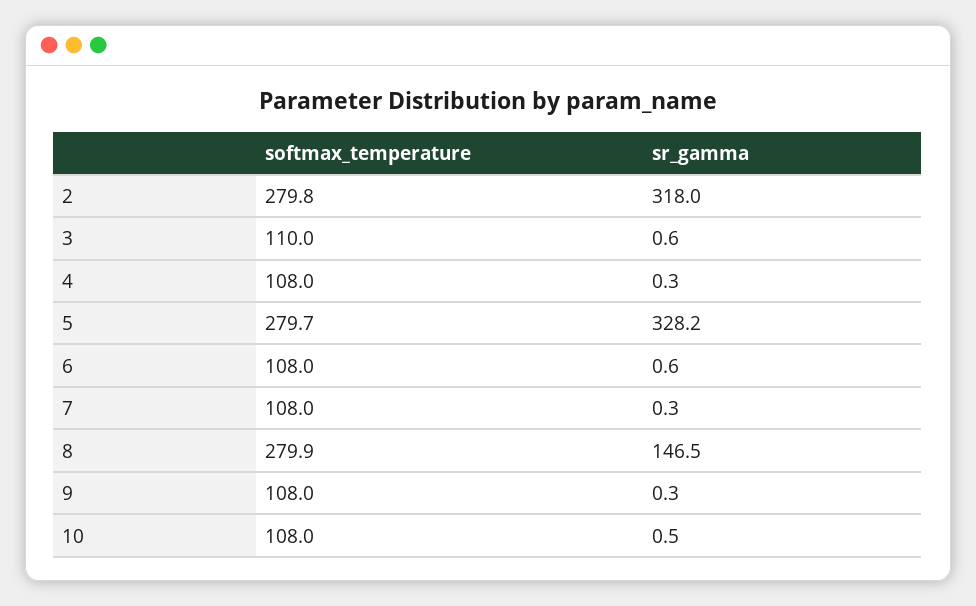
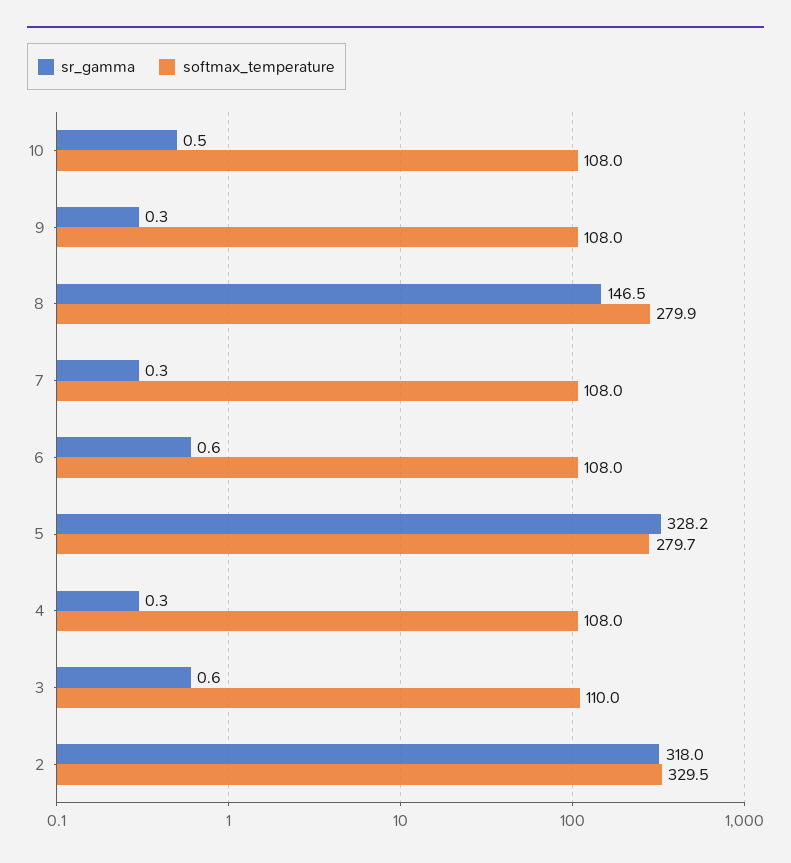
  {
    "softmax_temperature": {
-     "2": 279.8,
+     "2": 329.5,
      "3": 110,
      "4": 108,
      "5": 279.7,
      "6": 108,
      "7": 108,
      "8": 279.9,
      "9": 108,
      "10": 108
    },
    "sr_gamma": {
      "2": 318,
      "3": 0.6,
      "4": 0.3,
      "5": 328.2,
      "6": 0.6,
      "7": 0.3,
      "8": 146.5,
      "9": 0.3,
      "10": 0.5
    }
  }

